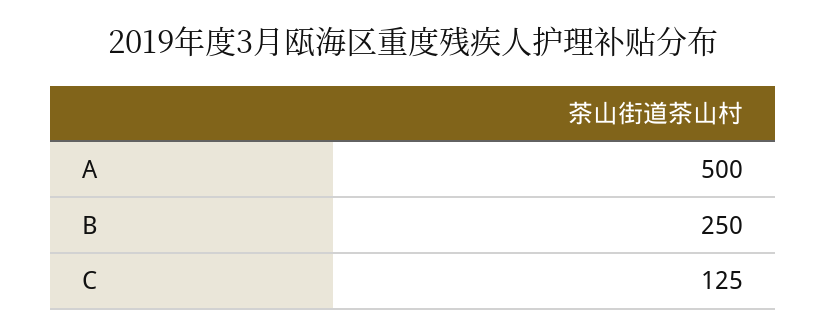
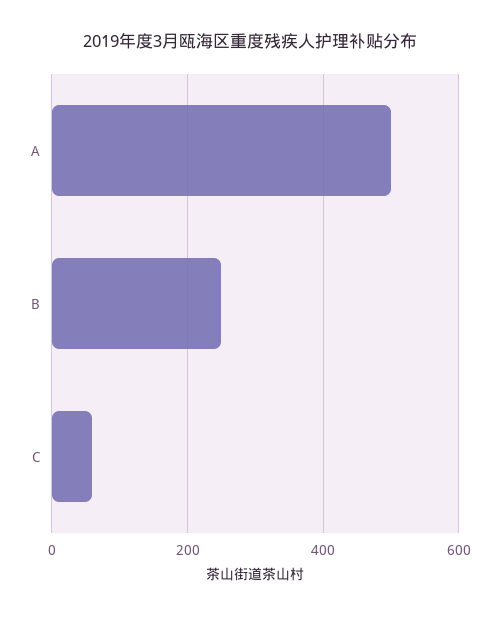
  {
    "A": 500,
    "B": 250,
-   "C": 125
+   "C": 60
  }

